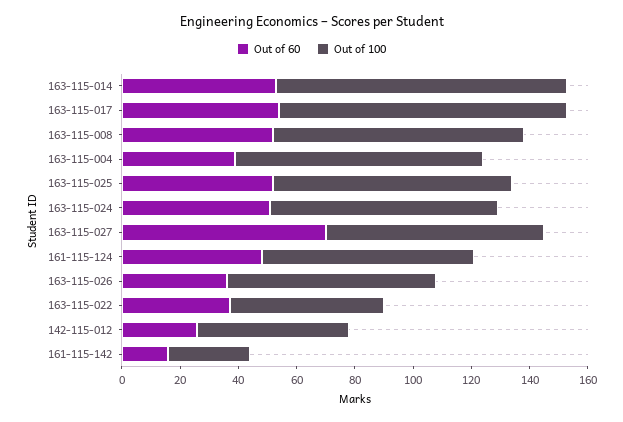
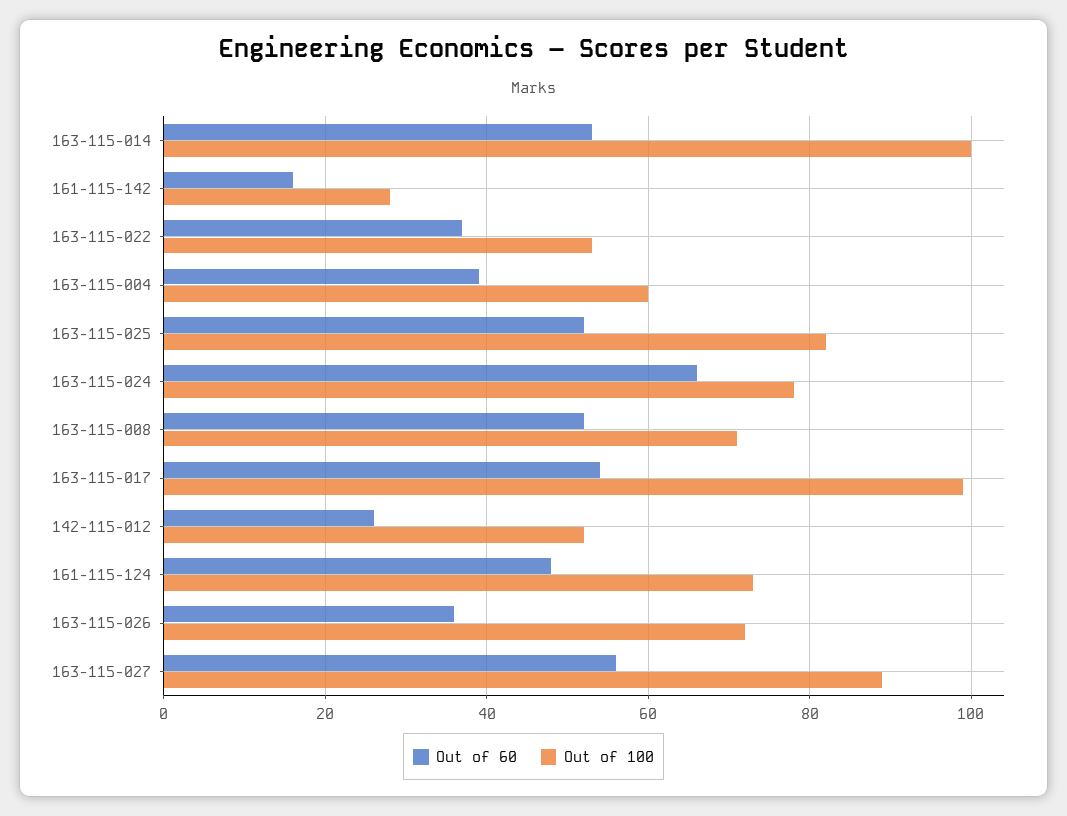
  {
    "Out of 60": {
      "163-115-014": 55,
      "163-115-017": 55,
      "163-115-008": 50,
      "163-115-004": 40,
      "163-115-025": 50,
-     "163-115-024": 50,
+     "163-115-024": 65,
-     "163-115-027": 70,
+     "163-115-027": 55,
      "161-115-124": 50,
      "163-115-026": 35,
      "163-115-022": 35,
      "142-115-012": 25,
      "161-115-142": 15
    },
    "Out of 100": {
      "163-115-014": 100,
      "163-115-017": 100,
-     "163-115-008": 85,
+     "163-115-008": 70,
-     "163-115-004": 85,
+     "163-115-004": 60,
      "163-115-025": 80,
      "163-115-024": 80,
-     "163-115-027": 75,
+     "163-115-027": 90,
      "161-115-124": 75,
      "163-115-026": 70,
      "163-115-022": 55,
      "142-115-012": 50,
      "161-115-142": 30
    }
  }

